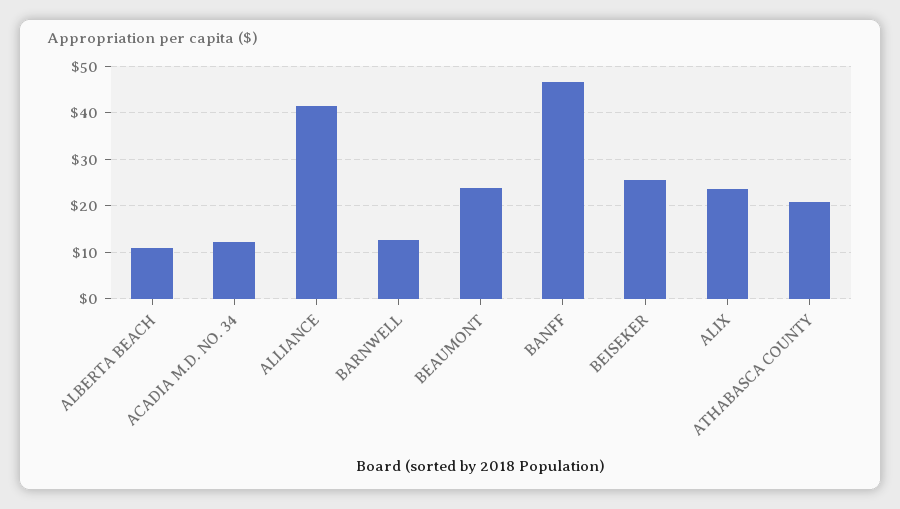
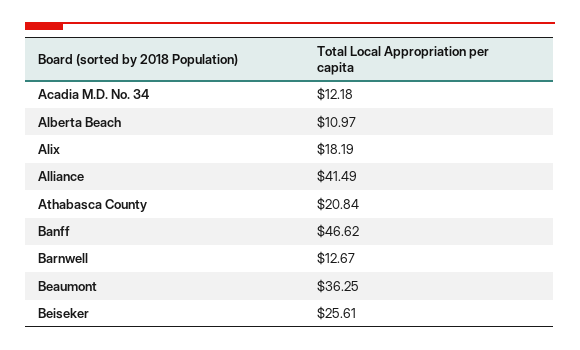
  {
    "ALBERTA BEACH": 10.97,
    "ACADIA M.D. NO. 34": 12.18,
    "ALLIANCE": 41.49,
    "BARNWELL": 12.67,
-   "BEAUMONT": 24,
+   "BEAUMONT": 36.25,
    "BANFF": 46.62,
    "BEISEKER": 25.61,
-   "ALIX": 24,
+   "ALIX": 18.19,
    "ATHABASCA COUNTY": 20.84
  }

